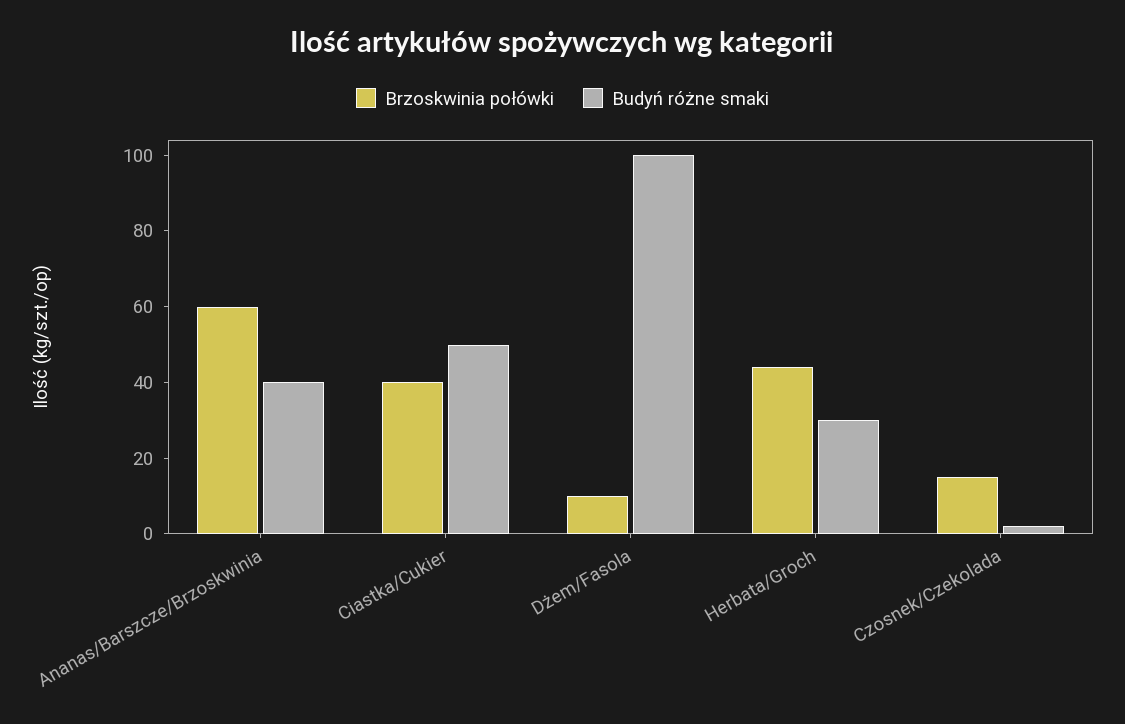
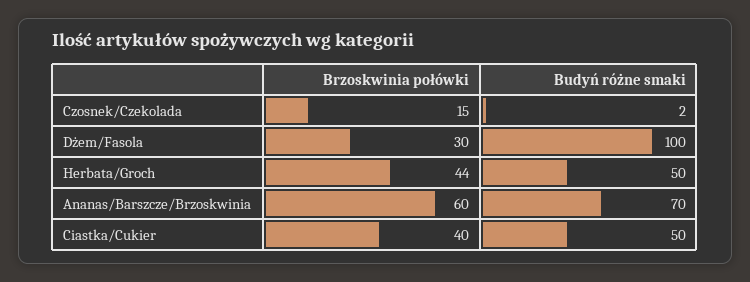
  {
    "Brzoskwinia połówki": {
      "Ananas/Barszcze/Brzoskwinia": 60,
      "Ciastka/Cukier": 40,
-     "Dżem/Fasola": 10,
+     "Dżem/Fasola": 30,
      "Herbata/Groch": 44,
      "Czosnek/Czekolada": 15
    },
    "Budyń różne smaki": {
-     "Ananas/Barszcze/Brzoskwinia": 40,
+     "Ananas/Barszcze/Brzoskwinia": 70,
      "Ciastka/Cukier": 50,
      "Dżem/Fasola": 100,
-     "Herbata/Groch": 30,
+     "Herbata/Groch": 50,
      "Czosnek/Czekolada": 2
    }
  }

